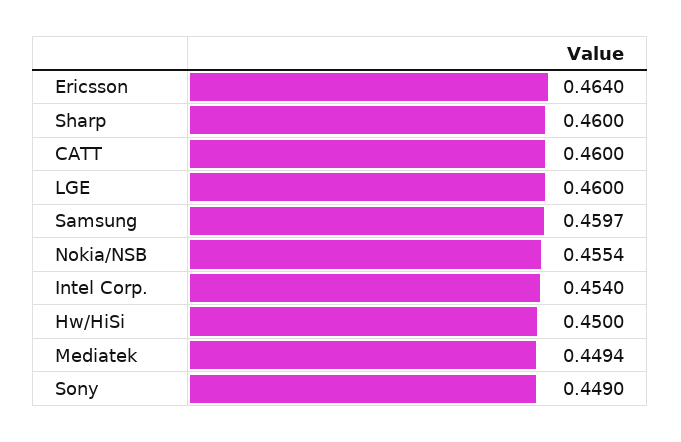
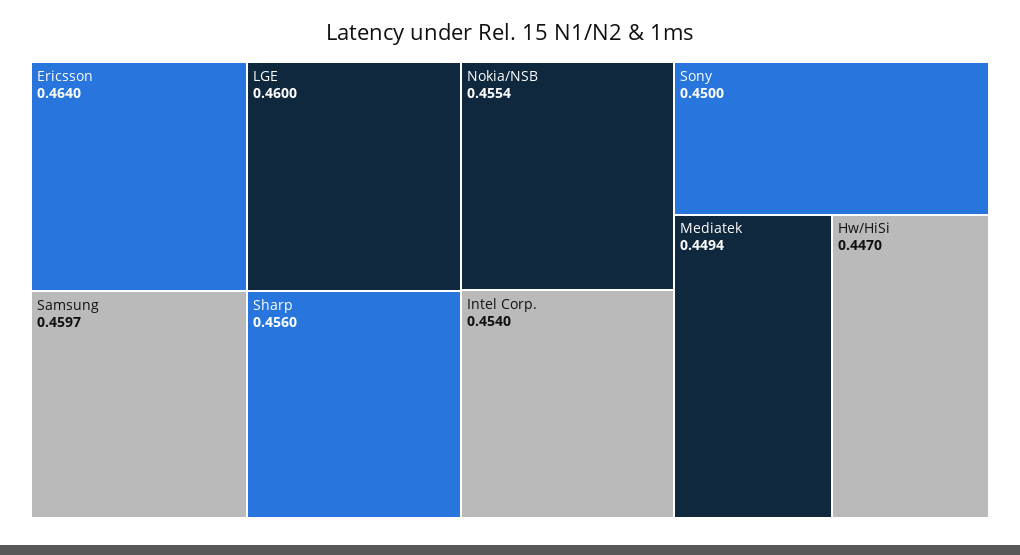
  {
    "Ericsson": 0.464,
-   "Sharp": 0.46,
+   "Sharp": 0.456,
-   "CATT": 0.46,
    "LGE": 0.46,
    "Samsung": 0.4597,
    "Nokia/NSB": 0.4554,
    "Intel Corp.": 0.454,
-   "Hw/HiSi": 0.45,
+   "Hw/HiSi": 0.447,
    "Mediatek": 0.4494,
-   "Sony": 0.449
+   "Sony": 0.45
  }

